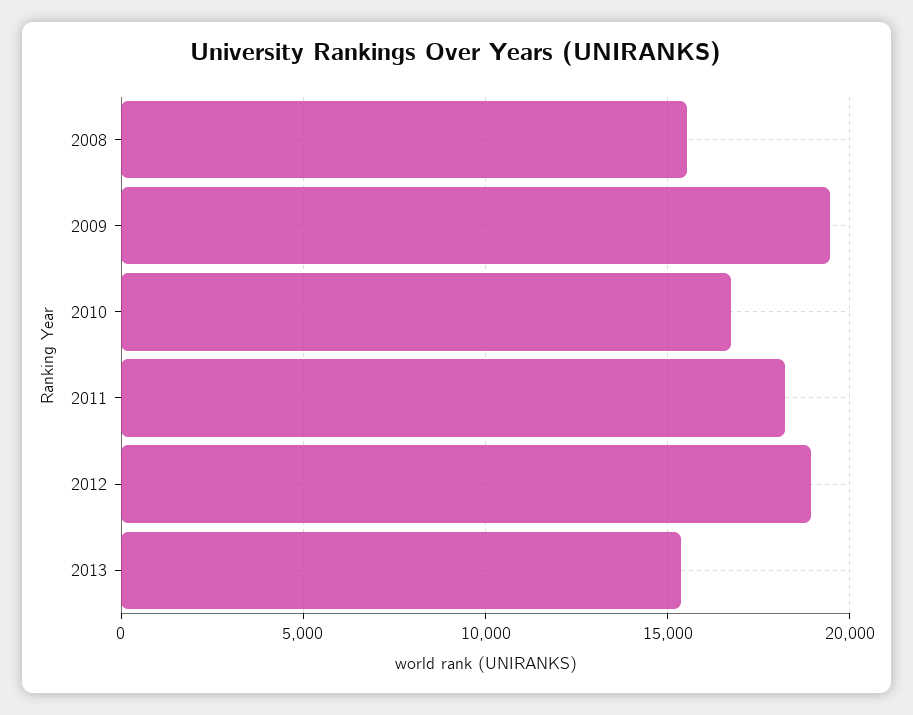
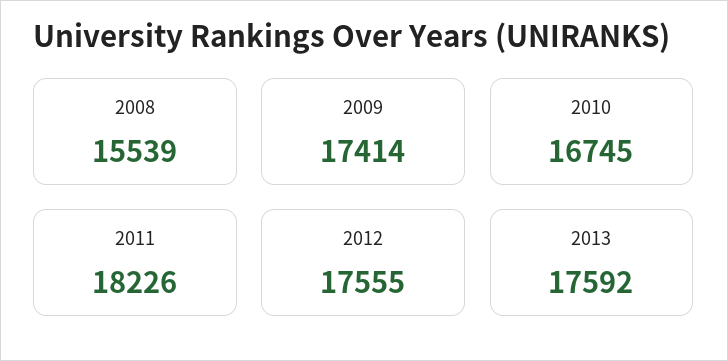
  {
    "2008": 15539,
-   "2009": 19500,
+   "2009": 17414,
    "2010": 16745,
    "2011": 18226,
-   "2012": 19000,
+   "2012": 17555,
-   "2013": 15500
+   "2013": 17592
  }

